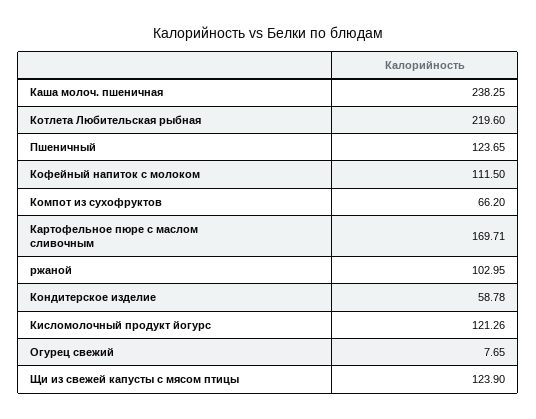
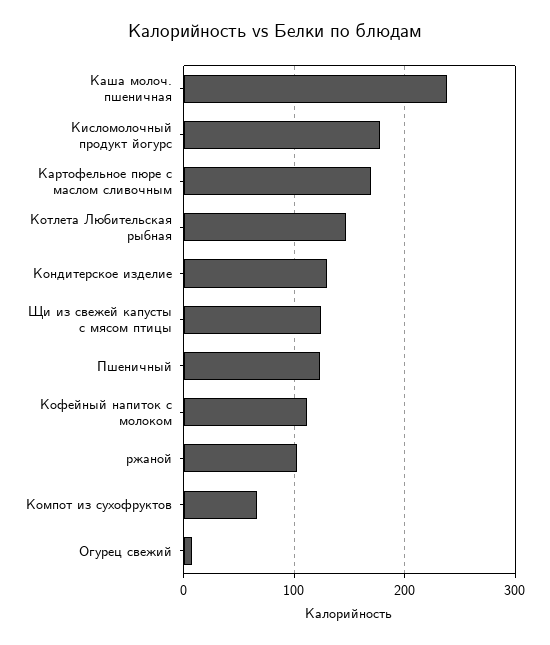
  {
    "Каша молоч. пшеничная": 238.25,
-   "Котлета Любительская рыбная": 219.6,
+   "Котлета Любительская рыбная": 150,
    "Пшеничный": 123.65,
    "Кофейный напиток с молоком": 111.5,
    "Компот из сухофруктов": 66.2,
    "Картофельное пюре с маслом сливочным": 169.71,
    "ржаной": 102.95,
-   "Кондитерское изделие": 58.78,
+   "Кондитерское изделие": 130,
-   "Кисломолочный продукт йогурс": 121.26,
+   "Кисломолочный продукт йогурс": 180,
    "Огурец свежий": 7.65,
    "Щи из свежей капусты с мясом птицы": 123.9
  }

